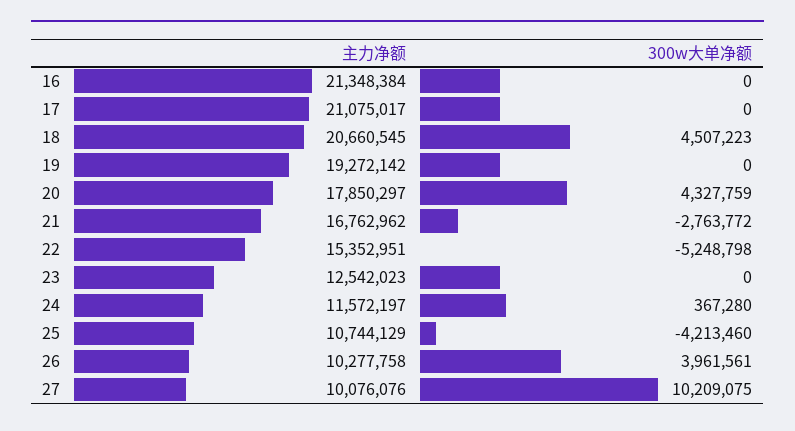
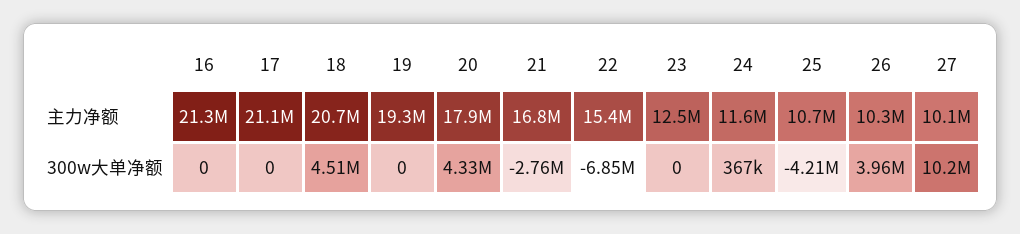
  {
    "主力净额": {
      "16": 21348384,
      "17": 21075017,
      "18": 20660545,
      "19": 19272142,
      "20": 17850297,
      "21": 16762962,
      "22": 15352951,
      "23": 12542023,
      "24": 11572197,
      "25": 10744129,
      "26": 10277758,
      "27": 10076076
    },
    "300w大单净额": {
      "16": 0,
      "17": 0,
      "18": 4507223,
      "19": 0,
      "20": 4327759,
      "21": -2763772,
-     "22": -5248798,
+     "22": -6850000,
      "23": 0,
      "24": 367280,
      "25": -4213460,
      "26": 3961561,
      "27": 10209075
    }
  }

